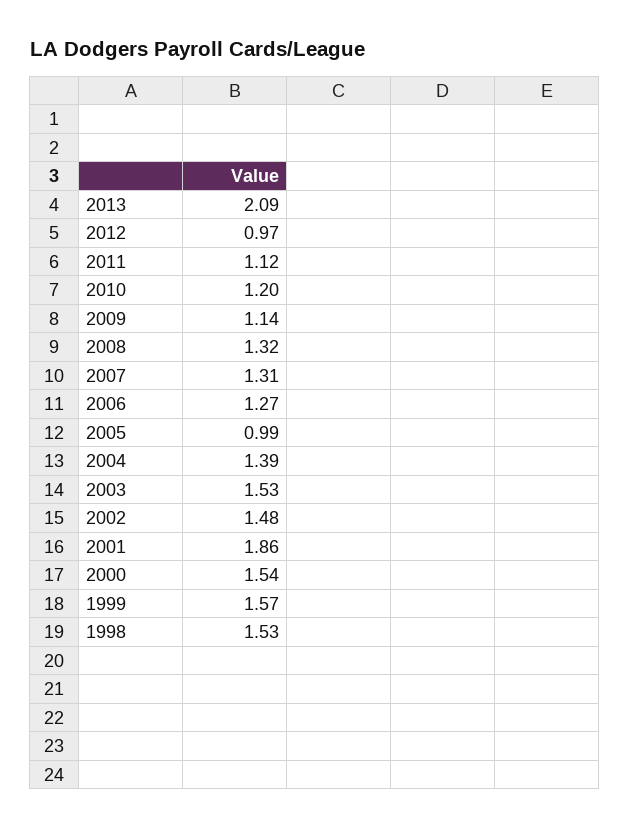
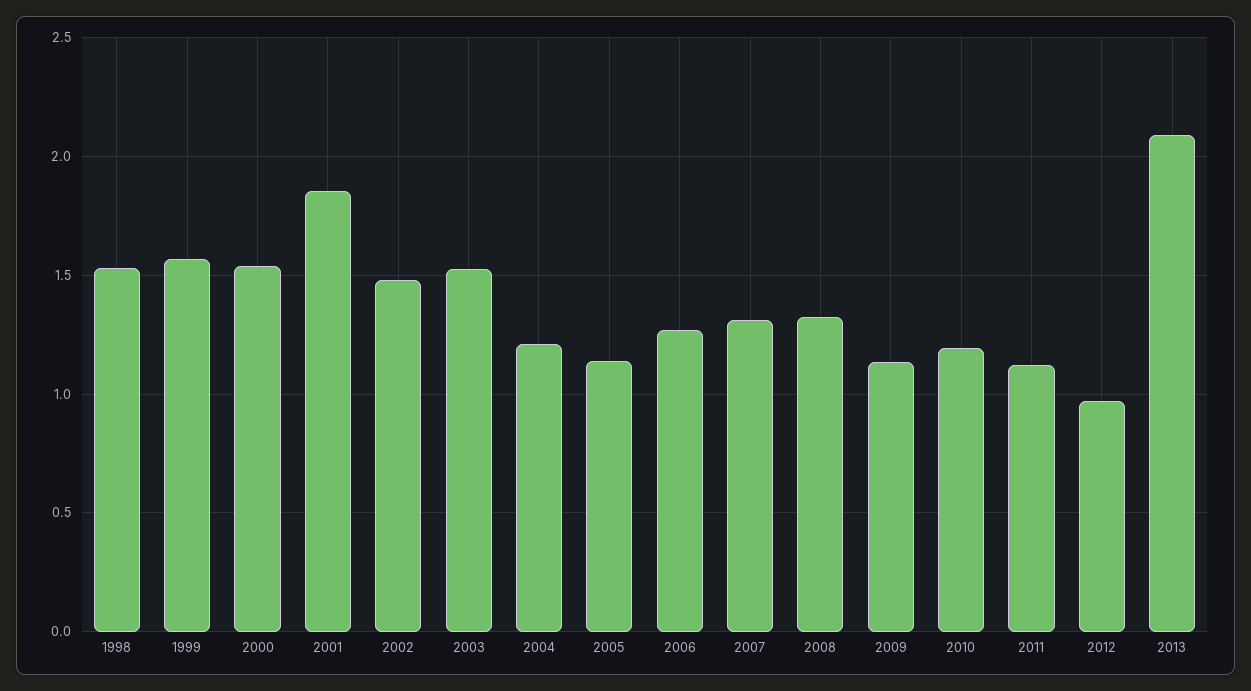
  {
    "2013": 2.09,
    "2012": 0.97,
    "2011": 1.12,
    "2010": 1.2,
    "2009": 1.14,
    "2008": 1.32,
    "2007": 1.31,
    "2006": 1.27,
-   "2005": 0.99,
+   "2005": 1.15,
-   "2004": 1.39,
+   "2004": 1.2,
    "2003": 1.53,
    "2002": 1.48,
    "2001": 1.86,
    "2000": 1.54,
    "1999": 1.57,
    "1998": 1.53
  }

